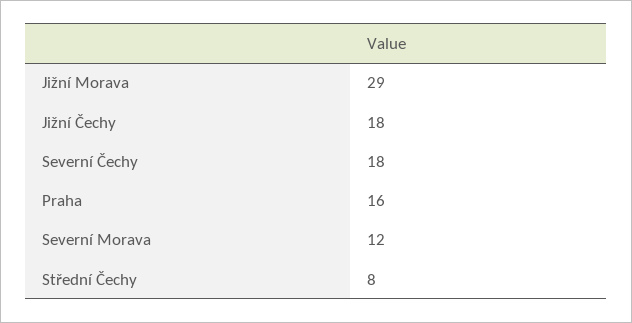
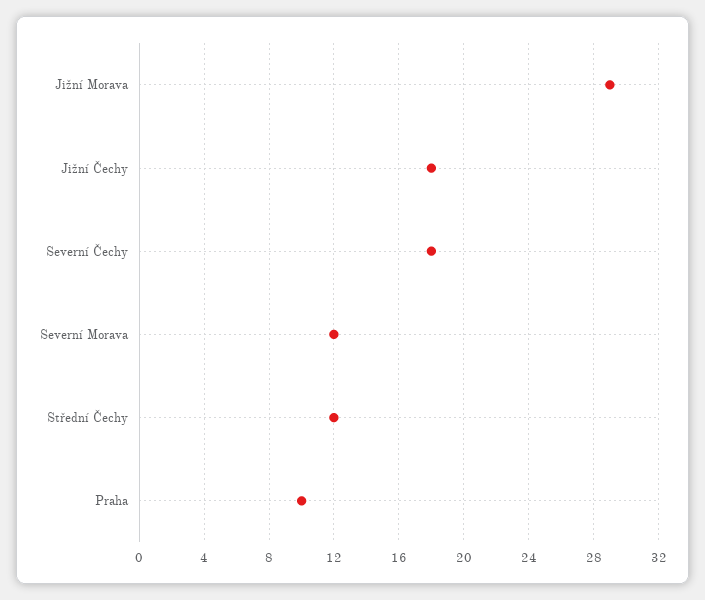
  {
    "Jižní Morava": 29,
    "Jižní Čechy": 18,
    "Severní Čechy": 18,
-   "Praha": 16,
+   "Praha": 10,
    "Severní Morava": 12,
-   "Střední Čechy": 8
+   "Střední Čechy": 12
  }

